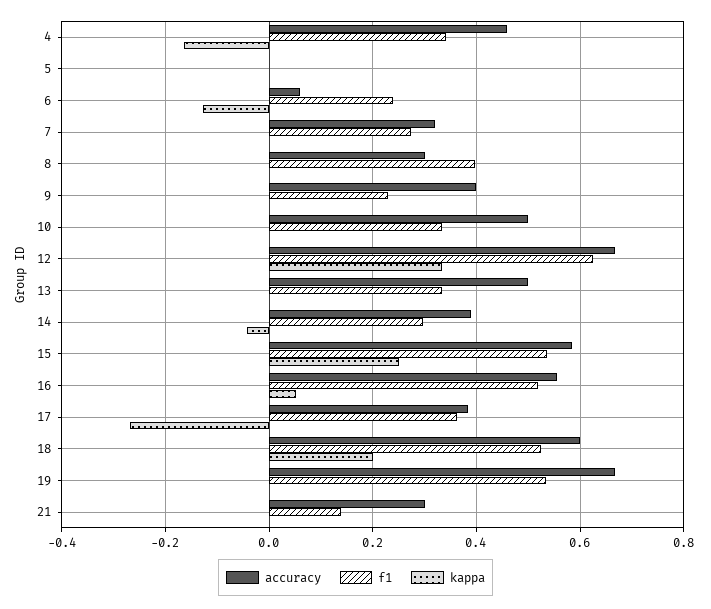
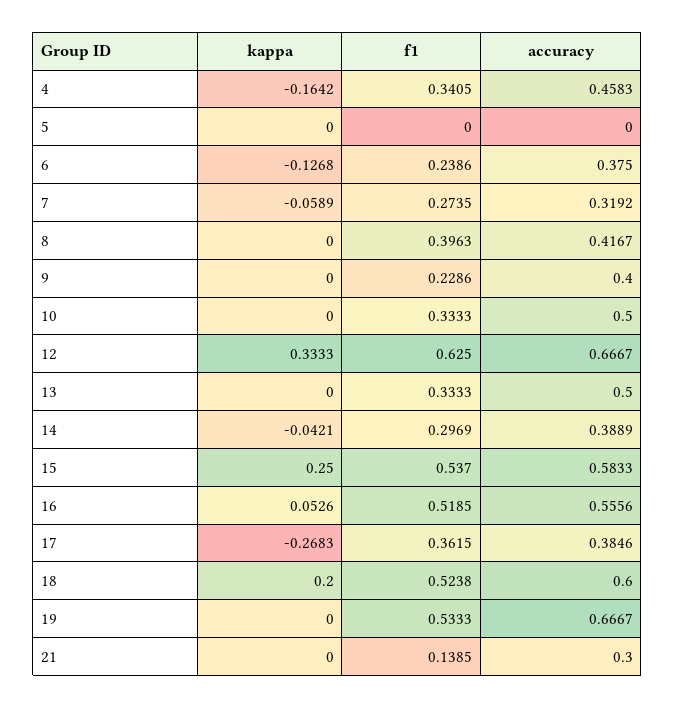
  {
    "accuracy": {
      "4": 0.4583,
      "5": 0,
-     "6": 0.06,
+     "6": 0.375,
      "7": 0.3192,
-     "8": 0.3,
+     "8": 0.4167,
      "9": 0.4,
      "10": 0.5,
      "12": 0.6667,
      "13": 0.5,
      "14": 0.3889,
      "15": 0.5833,
      "16": 0.5556,
      "17": 0.3846,
      "18": 0.6,
      "19": 0.6667,
      "21": 0.3
    },
    "f1": {
      "4": 0.3405,
      "5": 0,
      "6": 0.2386,
      "7": 0.2735,
      "8": 0.3963,
      "9": 0.2286,
      "10": 0.3333,
      "12": 0.625,
      "13": 0.3333,
      "14": 0.2969,
      "15": 0.537,
      "16": 0.5185,
      "17": 0.3615,
      "18": 0.5238,
      "19": 0.5333,
      "21": 0.1385
    },
    "kappa": {
      "4": -0.1642,
      "5": 0,
      "6": -0.1268,
-     "7": 0,
+     "7": -0.0589,
      "8": 0,
      "9": 0,
      "10": 0,
      "12": 0.3333,
      "13": 0,
      "14": -0.0421,
      "15": 0.25,
      "16": 0.0526,
      "17": -0.2683,
      "18": 0.2,
      "19": 0,
      "21": 0
    }
  }

